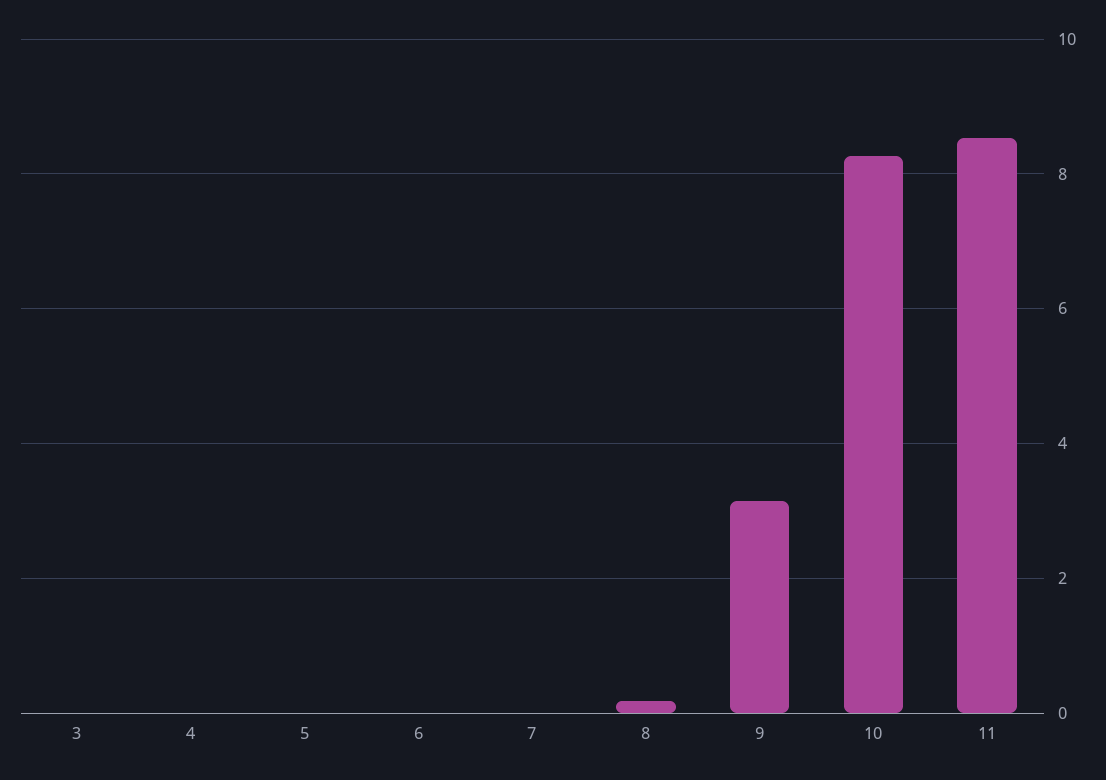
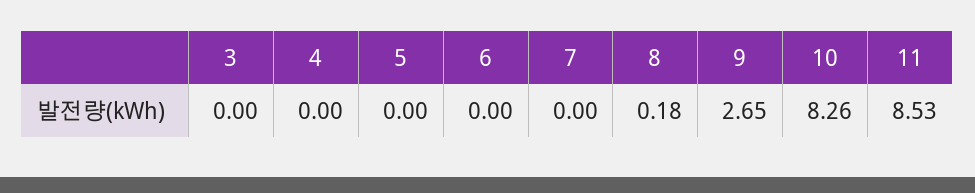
  {
    "3": 0,
    "4": 0,
    "5": 0,
    "6": 0,
    "7": 0,
    "8": 0.18,
-   "9": 3.2,
+   "9": 2.65,
    "10": 8.26,
    "11": 8.53
  }

